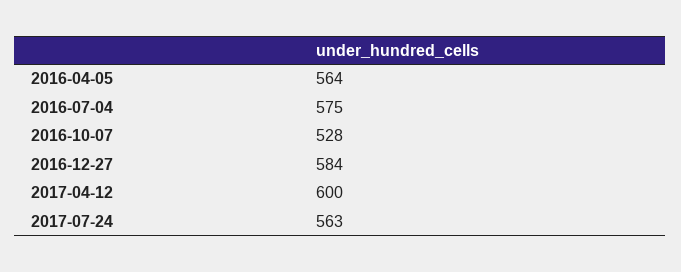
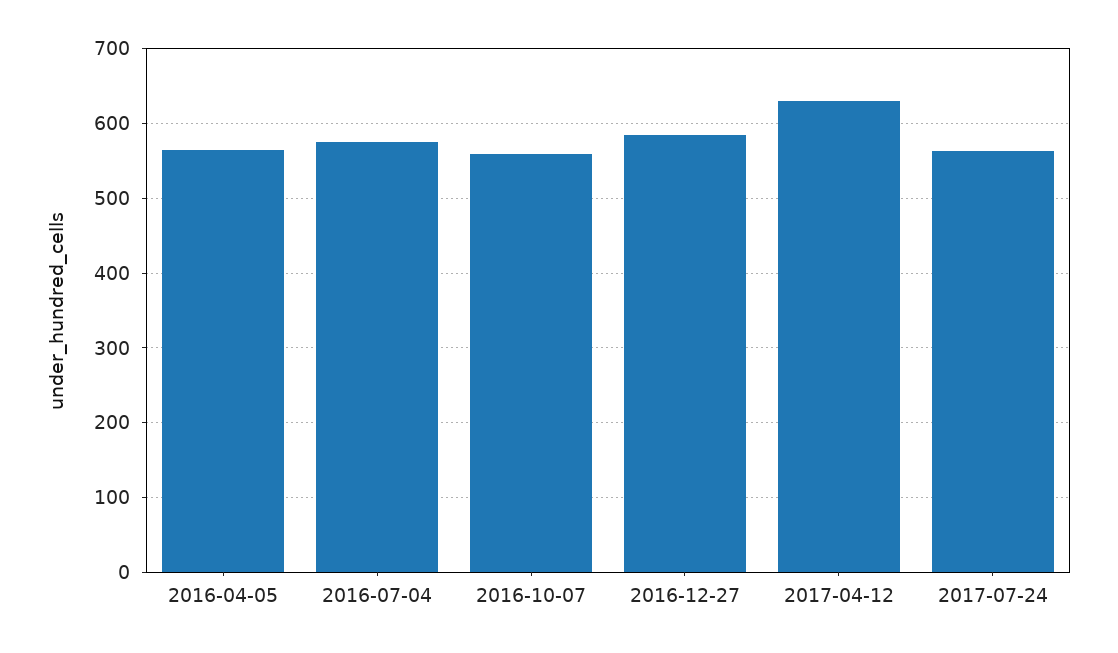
  {
    "2016-04-05": 564,
    "2016-07-04": 575,
-   "2016-10-07": 528,
+   "2016-10-07": 560,
    "2016-12-27": 584,
-   "2017-04-12": 600,
+   "2017-04-12": 630,
    "2017-07-24": 563
  }

